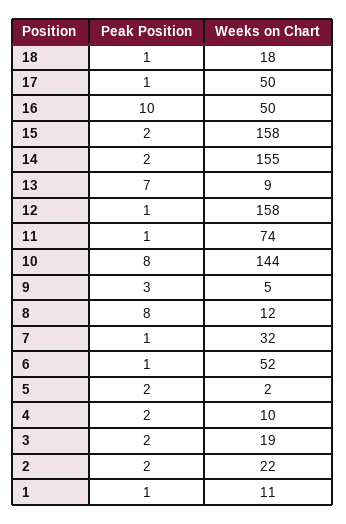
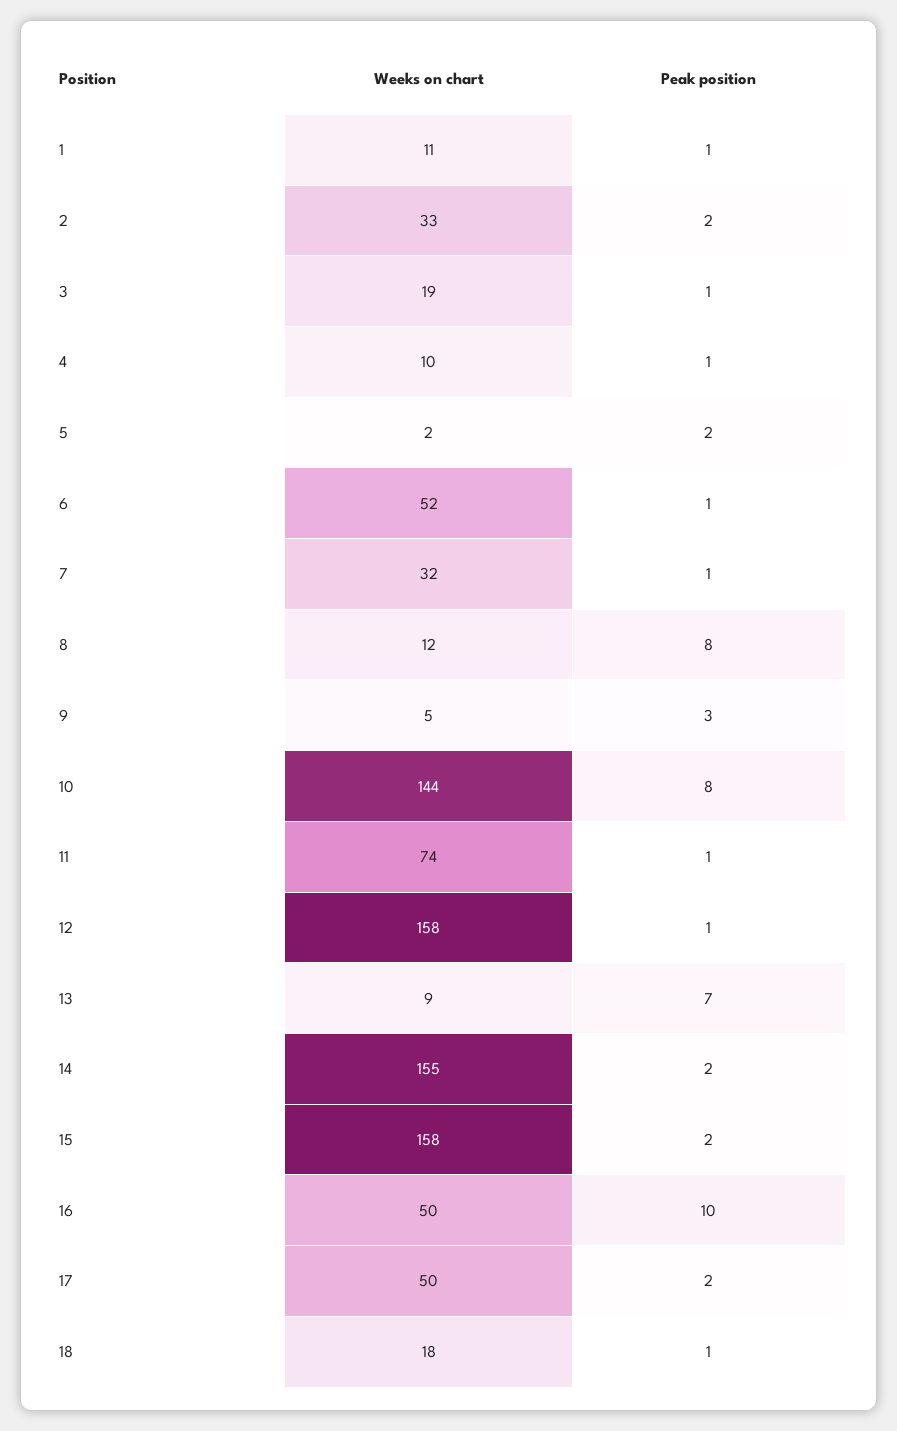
  {
    "Peak Position": {
      "18": 1,
-     "17": 1,
+     "17": 2,
      "16": 10,
      "15": 2,
      "14": 2,
      "13": 7,
      "12": 1,
      "11": 1,
      "10": 8,
      "9": 3,
      "8": 8,
      "7": 1,
      "6": 1,
      "5": 2,
-     "4": 2,
+     "4": 1,
-     "3": 2,
+     "3": 1,
      "2": 2,
      "1": 1
    },
    "Weeks on Chart": {
      "18": 18,
      "17": 50,
      "16": 50,
      "15": 158,
      "14": 155,
      "13": 9,
      "12": 158,
      "11": 74,
      "10": 144,
      "9": 5,
      "8": 12,
      "7": 32,
      "6": 52,
      "5": 2,
      "4": 10,
      "3": 19,
-     "2": 22,
+     "2": 33,
      "1": 11
    }
  }

